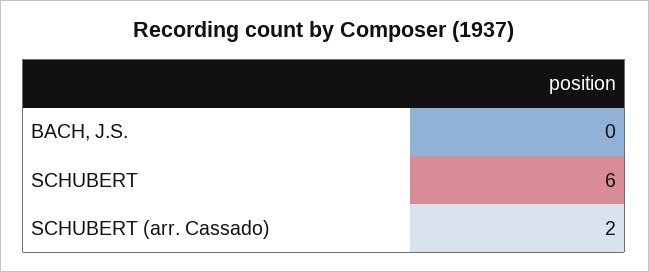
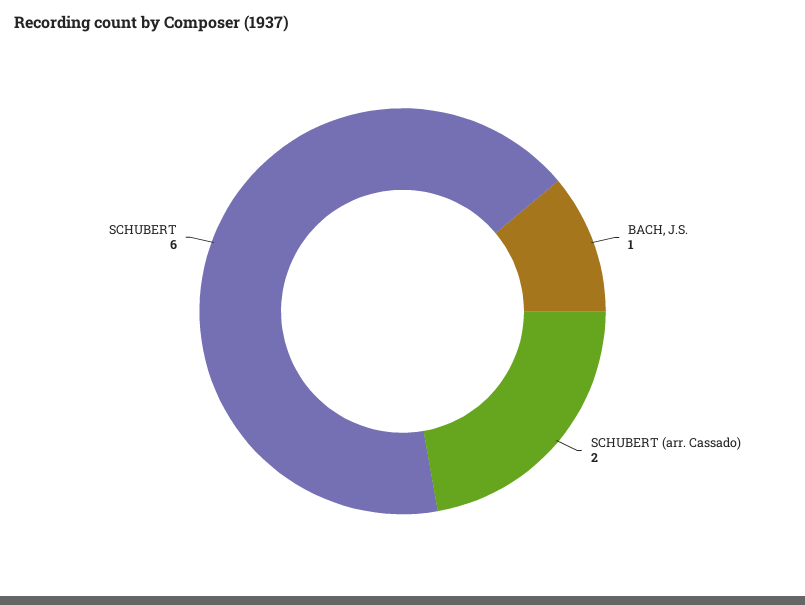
  {
-   "BACH, J.S.": 0,
+   "BACH, J.S.": 1,
    "SCHUBERT": 6,
    "SCHUBERT (arr. Cassado)": 2
  }

